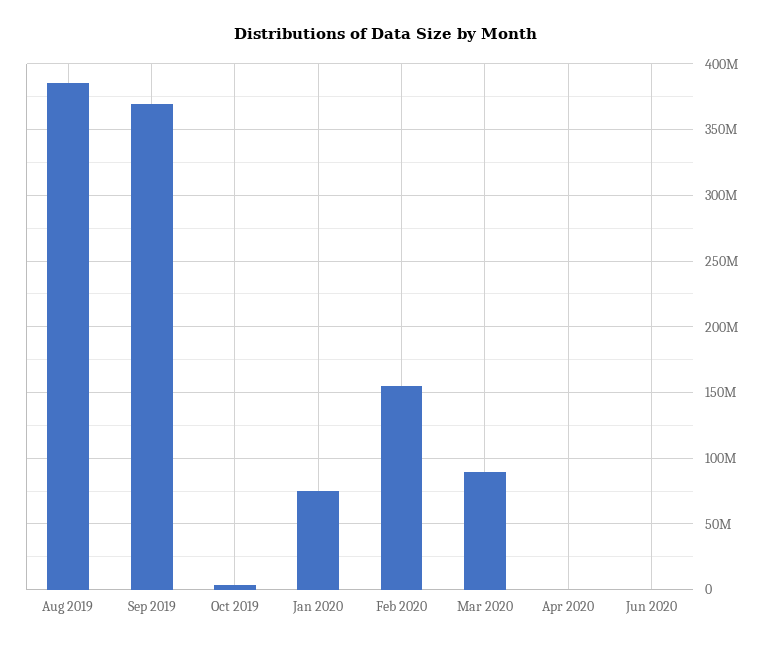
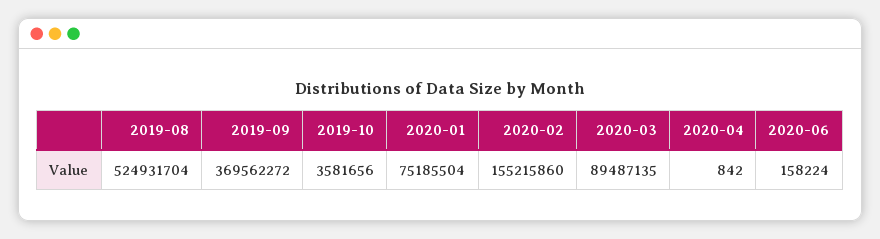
  {
-   "Aug 2019": 385000000,
+   "Aug 2019": 524931704,
    "Sep 2019": 369562272,
    "Oct 2019": 3581656,
    "Jan 2020": 75185504,
    "Feb 2020": 155215860,
    "Mar 2020": 89487135,
    "Apr 2020": 842,
    "Jun 2020": 158224
  }

